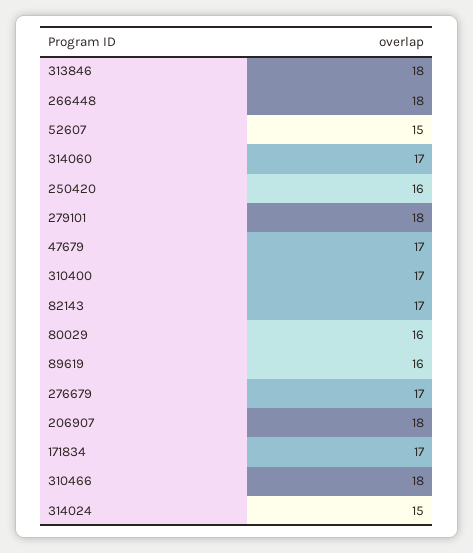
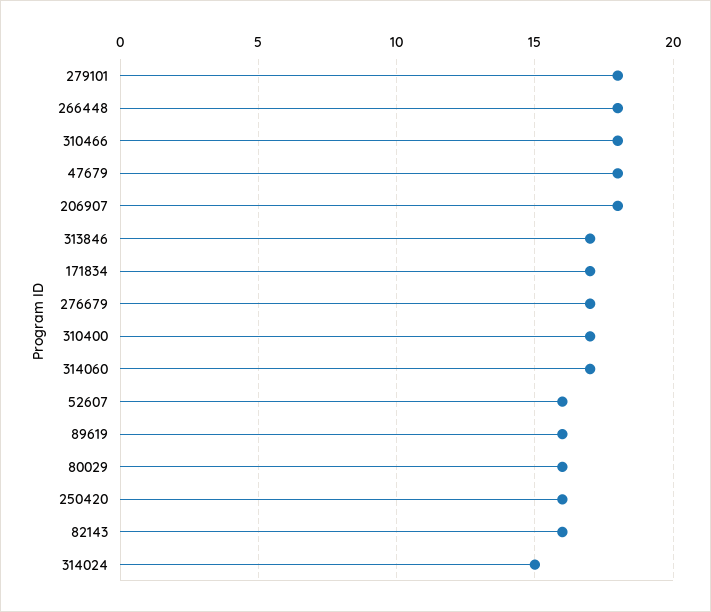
  {
-   "313846": 18,
+   "313846": 17,
    "266448": 18,
-   "52607": 15,
+   "52607": 16,
    "314060": 17,
    "250420": 16,
    "279101": 18,
-   "47679": 17,
+   "47679": 18,
    "310400": 17,
-   "82143": 17,
+   "82143": 16,
    "80029": 16,
    "89619": 16,
    "276679": 17,
    "206907": 18,
    "171834": 17,
    "310466": 18,
    "314024": 15
  }

